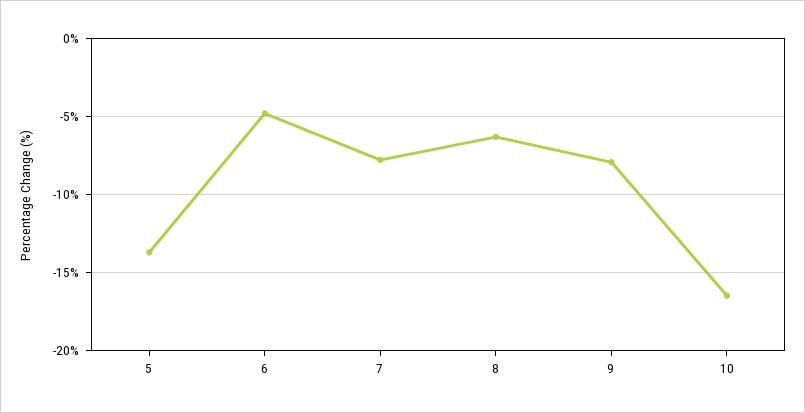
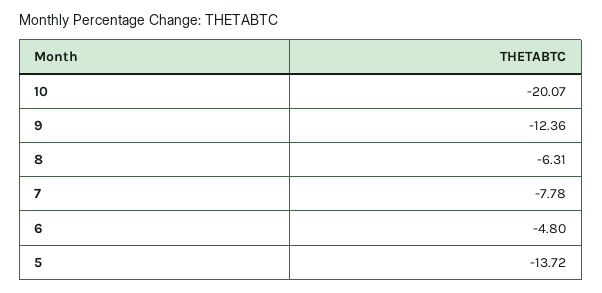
  {
    "5": -13.72,
    "6": -4.8,
    "7": -7.78,
    "8": -6.31,
-   "9": -8,
+   "9": -12.36,
-   "10": -16.5
+   "10": -20.07
  }

